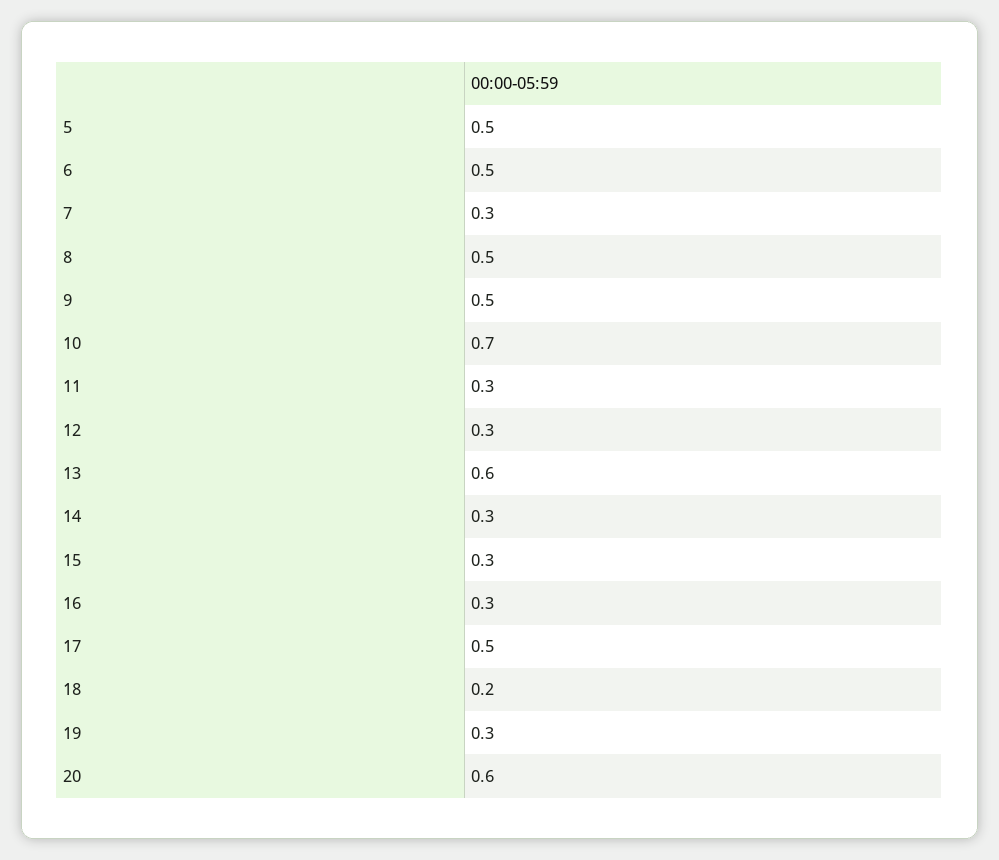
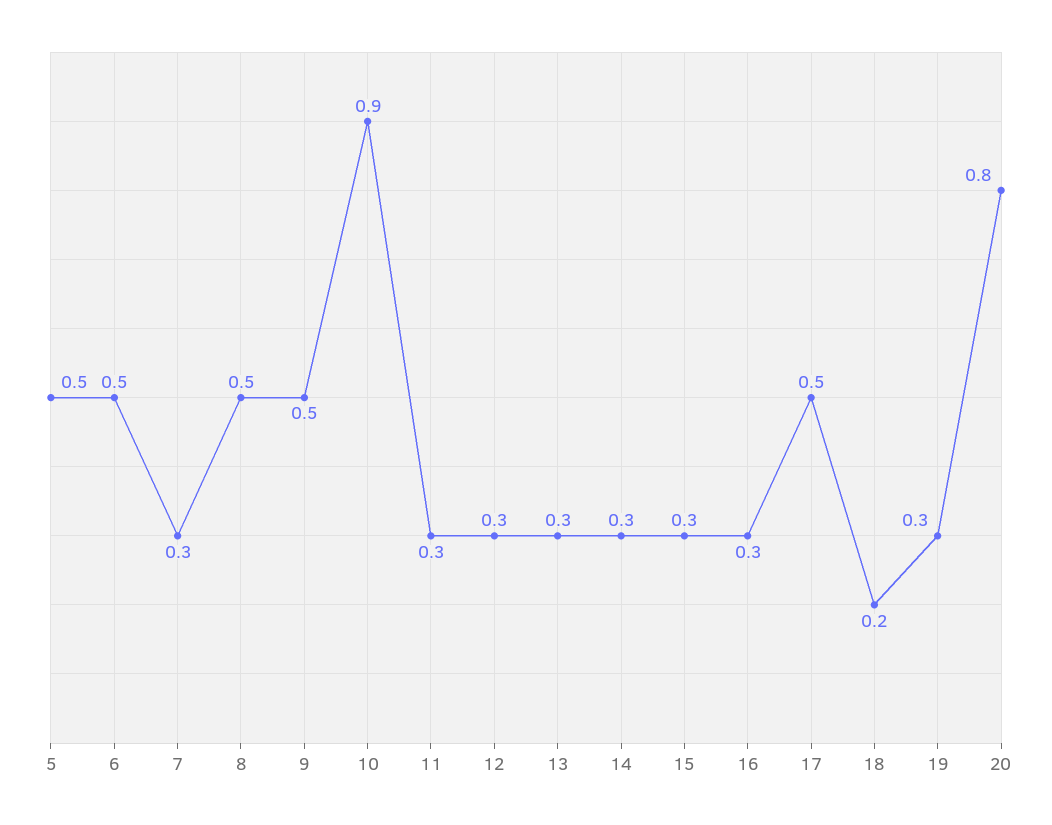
  {
    "5": 0.5,
    "6": 0.5,
    "7": 0.3,
    "8": 0.5,
    "9": 0.5,
-   "10": 0.7,
+   "10": 0.9,
    "11": 0.3,
    "12": 0.3,
-   "13": 0.6,
+   "13": 0.3,
    "14": 0.3,
    "15": 0.3,
    "16": 0.3,
    "17": 0.5,
    "18": 0.2,
    "19": 0.3,
-   "20": 0.6
+   "20": 0.8
  }

